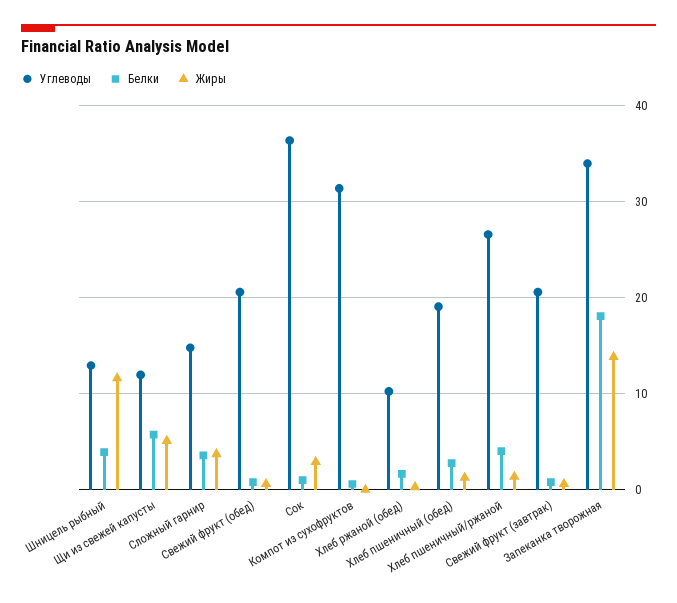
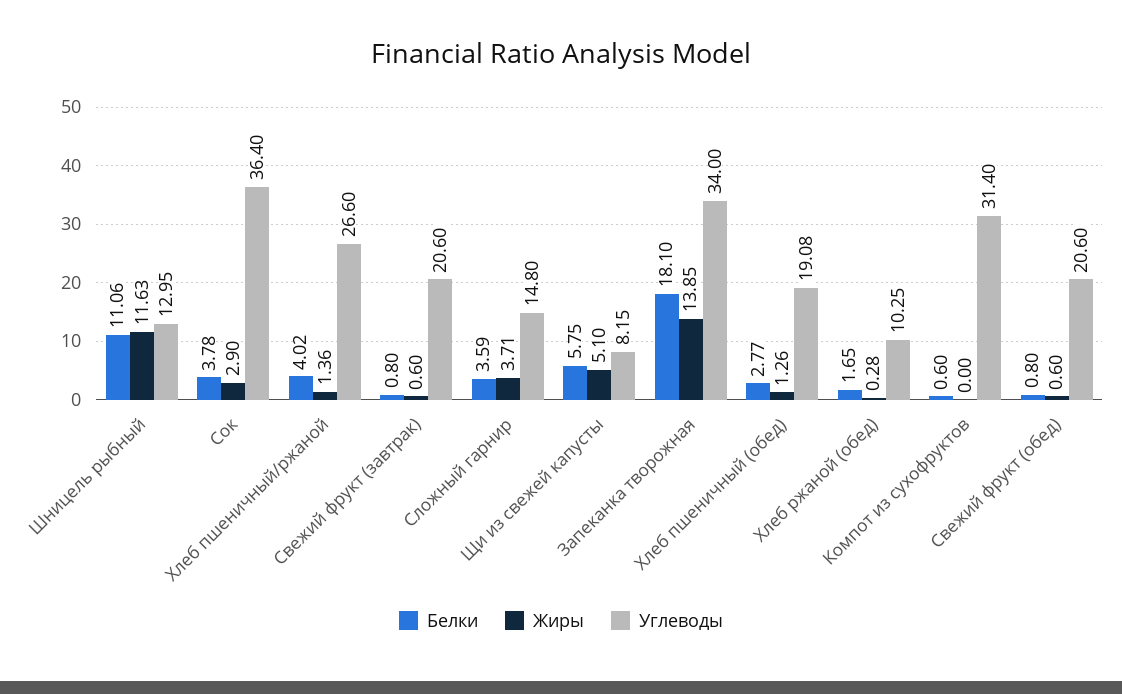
  {
    "Углеводы": {
      "Шницель рыбный": 12.95,
-     "Щи из свежей капусты": 12,
+     "Щи из свежей капусты": 8.15,
      "Сложный гарнир": 14.8,
      "Свежий фрукт (обед)": 20.6,
      "Сок": 36.4,
      "Компот из сухофруктов": 31.4,
      "Хлеб ржаной (обед)": 10.25,
      "Хлеб пшеничный (обед)": 19.08,
      "Хлеб пшеничный/ржаной": 26.6,
      "Свежий фрукт (завтрак)": 20.6,
      "Запеканка творожная": 34
    },
    "Белки": {
-     "Шницель рыбный": 4,
+     "Шницель рыбный": 11.06,
      "Щи из свежей капусты": 5.75,
      "Сложный гарнир": 3.59,
      "Свежий фрукт (обед)": 0.8,
-     "Сок": 1,
+     "Сок": 3.78,
      "Компот из сухофруктов": 0.6,
      "Хлеб ржаной (обед)": 1.65,
      "Хлеб пшеничный (обед)": 2.77,
      "Хлеб пшеничный/ржаной": 4.02,
      "Свежий фрукт (завтрак)": 0.8,
      "Запеканка творожная": 18.1
    },
    "Жиры": {
      "Шницель рыбный": 11.63,
      "Щи из свежей капусты": 5.1,
      "Сложный гарнир": 3.71,
      "Свежий фрукт (обед)": 0.6,
      "Сок": 2.9,
      "Компот из сухофруктов": 0,
      "Хлеб ржаной (обед)": 0.28,
      "Хлеб пшеничный (обед)": 1.26,
      "Хлеб пшеничный/ржаной": 1.36,
      "Свежий фрукт (завтрак)": 0.6,
      "Запеканка творожная": 13.85
    }
  }

